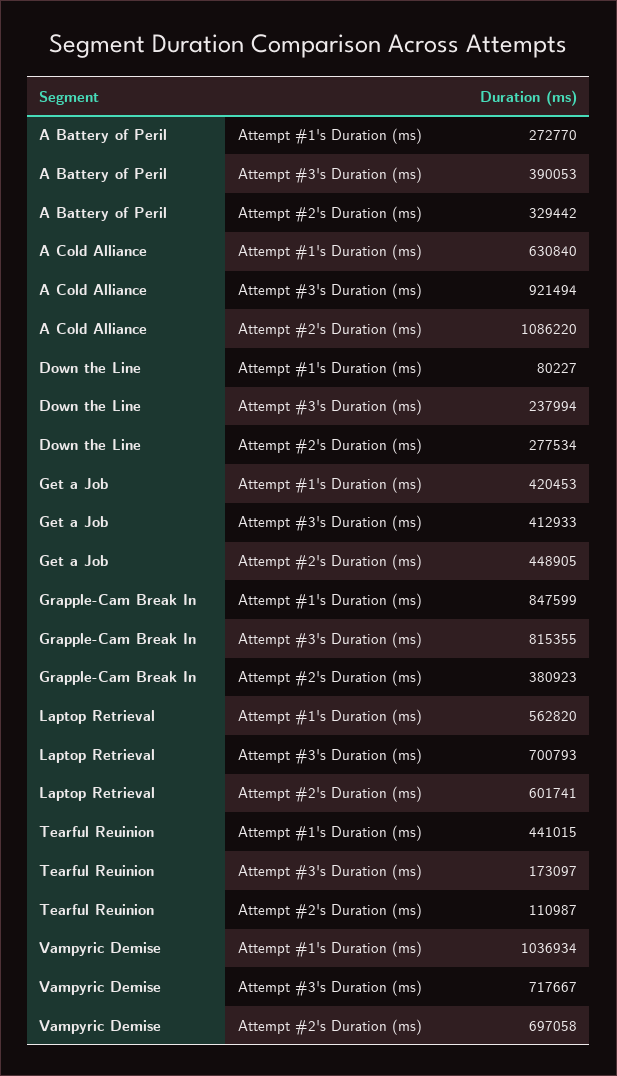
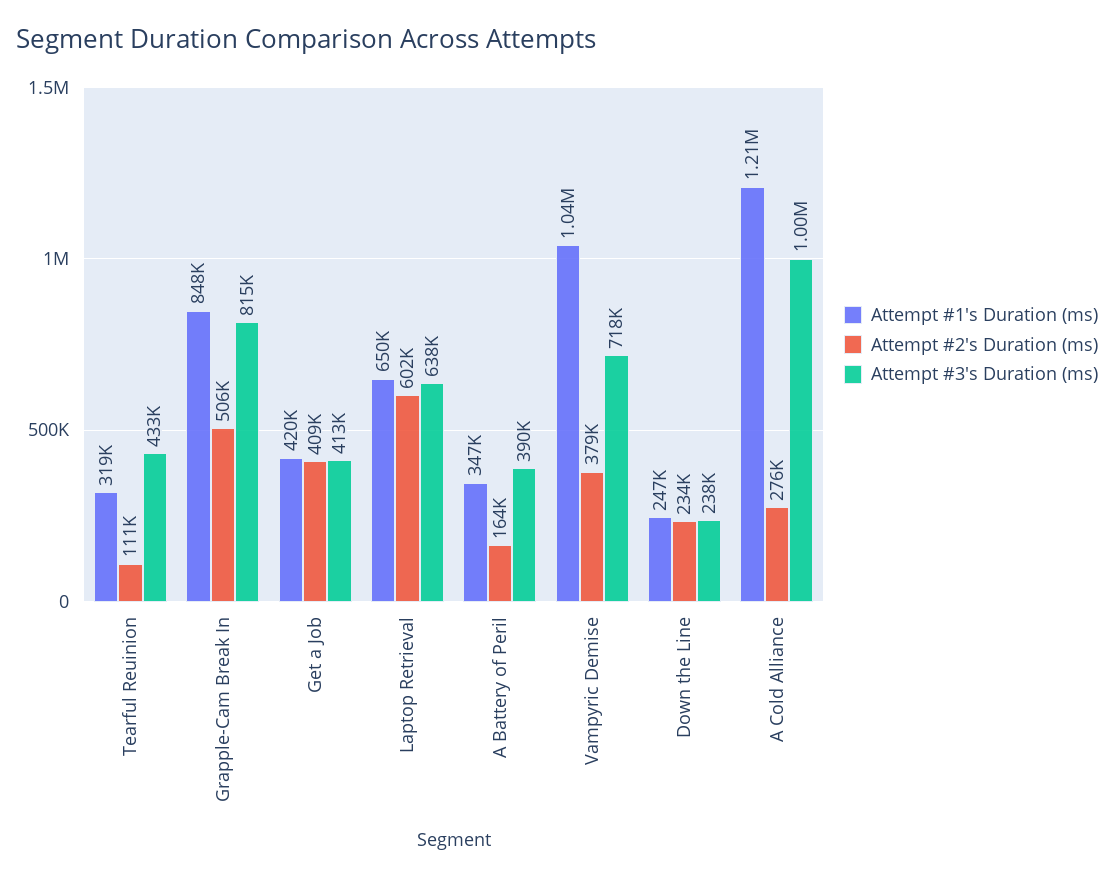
  {
    "Attempt #1's Duration (ms)": {
-     "A Battery of Peril": 272770,
+     "A Battery of Peril": 347000,
-     "A Cold Alliance": 630840,
+     "A Cold Alliance": 1210000,
-     "Down the Line": 80227,
+     "Down the Line": 247000,
      "Get a Job": 420453,
      "Grapple-Cam Break In": 847599,
-     "Laptop Retrieval": 562820,
+     "Laptop Retrieval": 650000,
-     "Tearful Reuinion": 441015,
+     "Tearful Reuinion": 319000,
      "Vampyric Demise": 1036934
    },
    "Attempt #3's Duration (ms)": {
      "A Battery of Peril": 390053,
-     "A Cold Alliance": 921494,
+     "A Cold Alliance": 1000000,
      "Down the Line": 237994,
      "Get a Job": 412933,
      "Grapple-Cam Break In": 815355,
-     "Laptop Retrieval": 700793,
+     "Laptop Retrieval": 638000,
-     "Tearful Reuinion": 173097,
+     "Tearful Reuinion": 433000,
      "Vampyric Demise": 717667
    },
    "Attempt #2's Duration (ms)": {
-     "A Battery of Peril": 329442,
+     "A Battery of Peril": 164000,
-     "A Cold Alliance": 1086220,
+     "A Cold Alliance": 276000,
-     "Down the Line": 277534,
+     "Down the Line": 234000,
-     "Get a Job": 448905,
+     "Get a Job": 409000,
-     "Grapple-Cam Break In": 380923,
+     "Grapple-Cam Break In": 506000,
      "Laptop Retrieval": 601741,
      "Tearful Reuinion": 110987,
-     "Vampyric Demise": 697058
+     "Vampyric Demise": 379000
    }
  }

